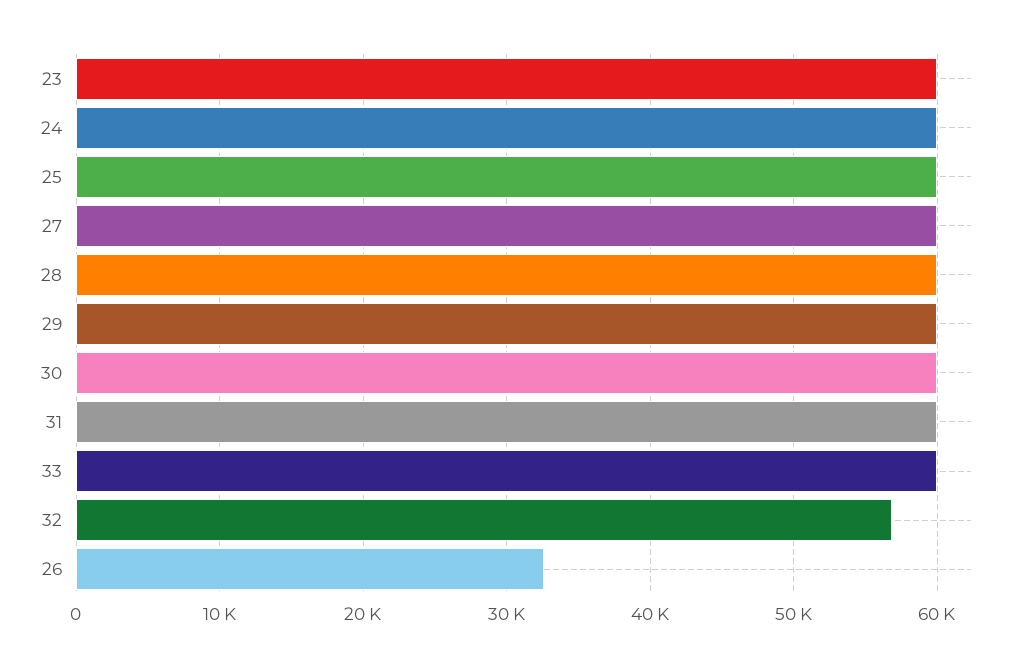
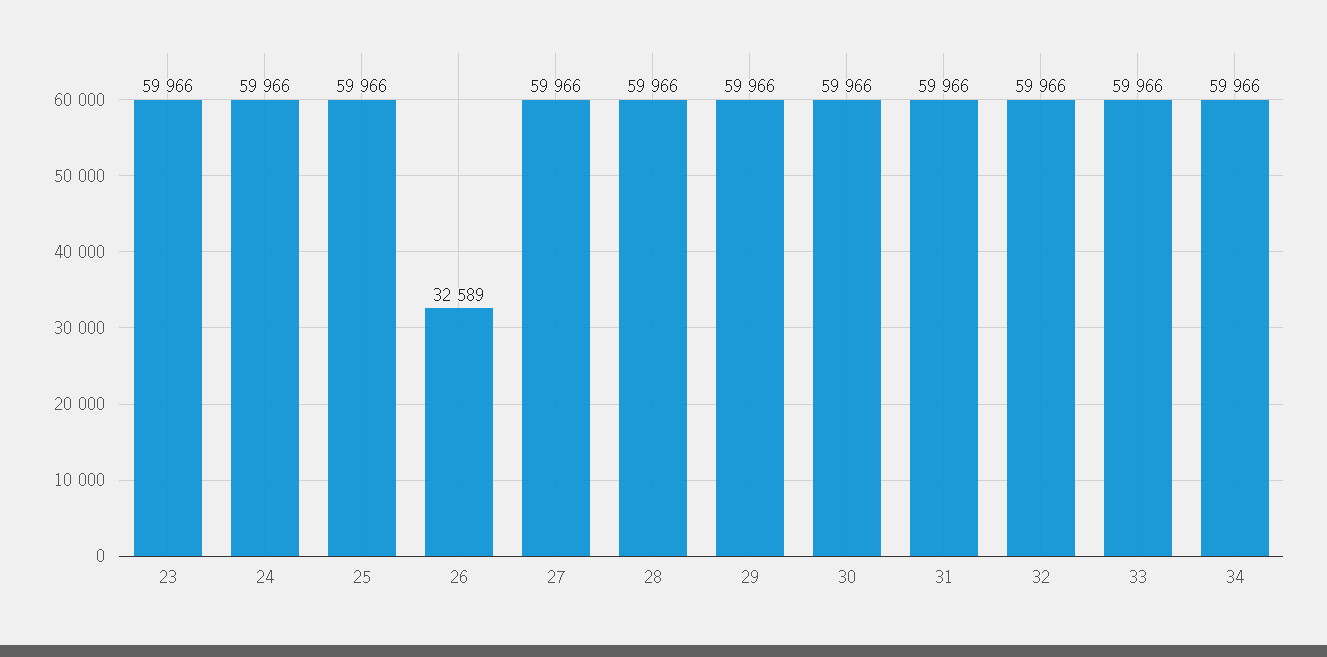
  {
    "23": 59966,
    "24": 59966,
    "25": 59966,
    "27": 59966,
    "28": 59966,
    "29": 59966,
    "30": 59966,
    "31": 59966,
    "33": 59966,
-   "32": 57000,
+   "32": 59966,
-   "26": 32589
+   "26": 32589,
+   "34": 59966
  }

